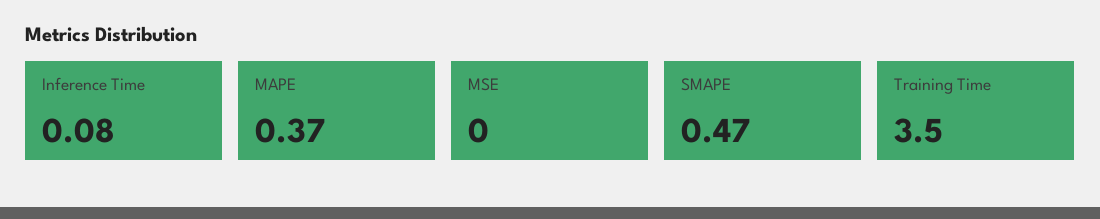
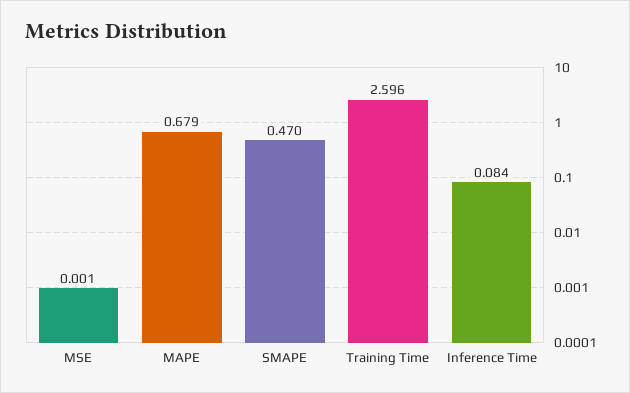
  {
    "Inference Time": 0.084,
-   "MAPE": 0.37,
+   "MAPE": 0.679,
    "MSE": 0.001,
    "SMAPE": 0.47,
-   "Training Time": 3.5
+   "Training Time": 2.596
  }

